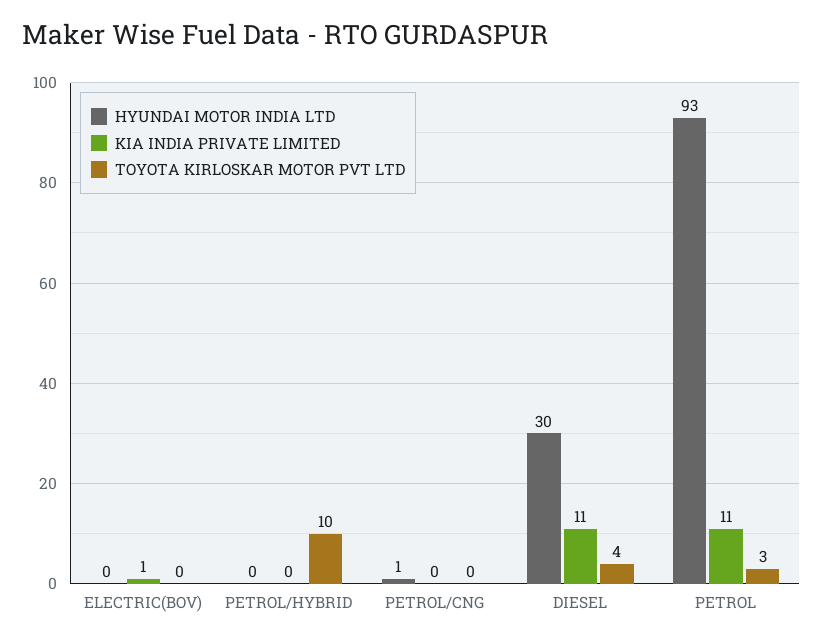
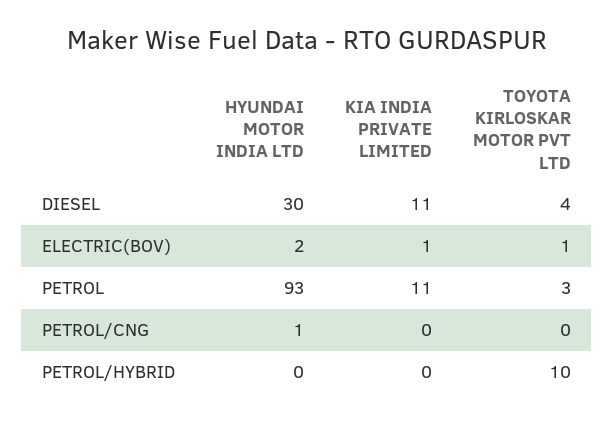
  {
    "HYUNDAI MOTOR INDIA LTD": {
-     "ELECTRIC(BOV)": 0,
+     "ELECTRIC(BOV)": 2,
      "PETROL/HYBRID": 0,
      "PETROL/CNG": 1,
      "DIESEL": 30,
      "PETROL": 93
    },
    "KIA INDIA PRIVATE LIMITED": {
      "ELECTRIC(BOV)": 1,
      "PETROL/HYBRID": 0,
      "PETROL/CNG": 0,
      "DIESEL": 11,
      "PETROL": 11
    },
    "TOYOTA KIRLOSKAR MOTOR PVT LTD": {
-     "ELECTRIC(BOV)": 0,
+     "ELECTRIC(BOV)": 1,
      "PETROL/HYBRID": 10,
      "PETROL/CNG": 0,
      "DIESEL": 4,
      "PETROL": 3
    }
  }

